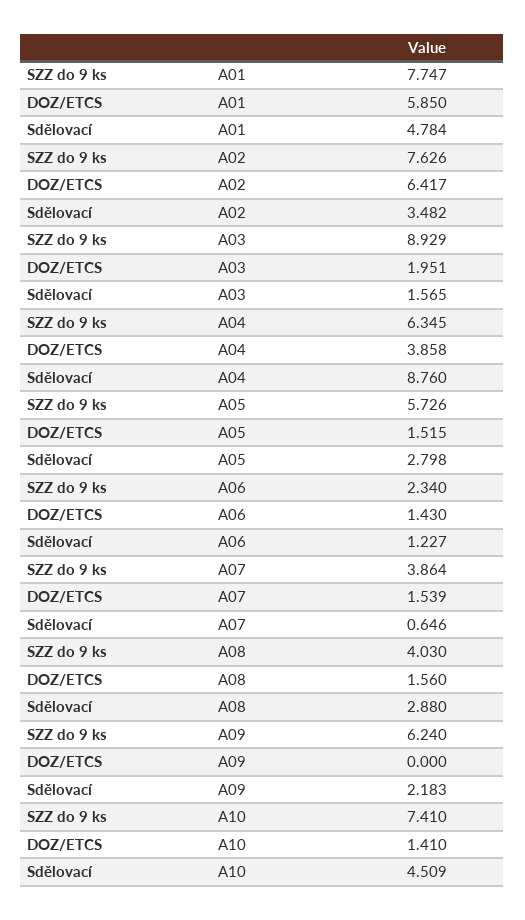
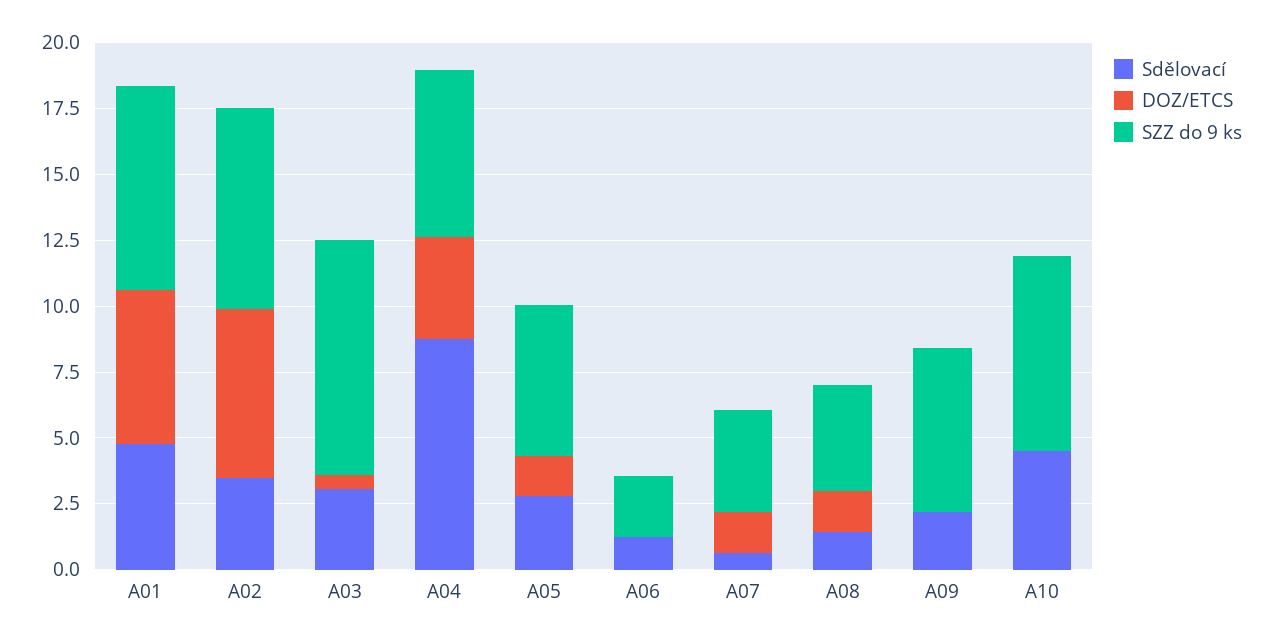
  {
    "SZZ do 9 ks": {
      "A01": 7.747,
      "A02": 7.626,
      "A03": 8.929,
      "A04": 6.345,
      "A05": 5.726,
      "A06": 2.34,
      "A07": 3.864,
      "A08": 4.03,
      "A09": 6.24,
      "A10": 7.41
    },
    "DOZ/ETCS": {
      "A01": 5.85,
      "A02": 6.417,
-     "A03": 1.951,
+     "A03": 0.5,
      "A04": 3.858,
      "A05": 1.515,
-     "A06": 1.43,
+     "A06": 0,
      "A07": 1.539,
      "A08": 1.56,
      "A09": 0,
-     "A10": 1.41
+     "A10": 0
    },
    "Sdělovací": {
      "A01": 4.784,
      "A02": 3.482,
-     "A03": 1.565,
+     "A03": 3,
      "A04": 8.76,
      "A05": 2.798,
      "A06": 1.227,
      "A07": 0.646,
-     "A08": 2.88,
+     "A08": 1.5,
      "A09": 2.183,
      "A10": 4.509
    }
  }

